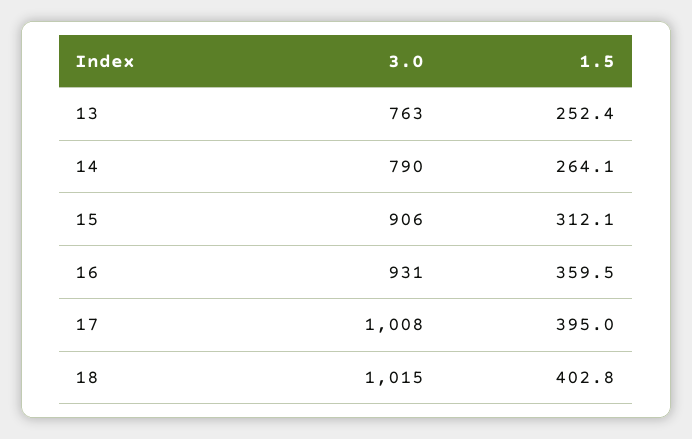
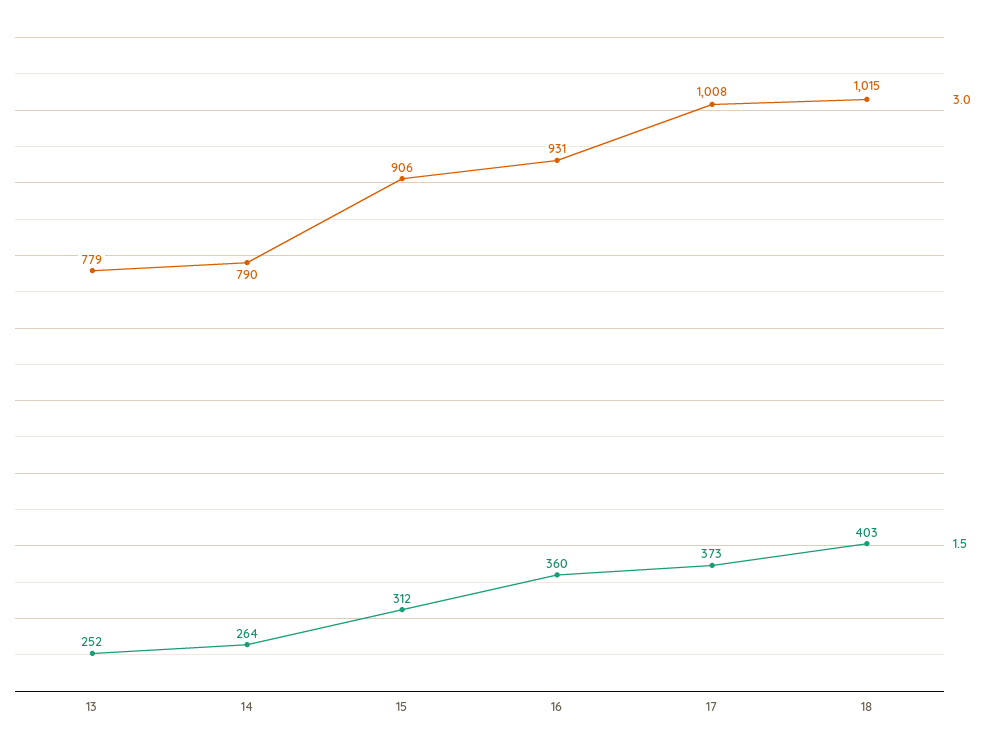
  {
    "3.0": {
-     "13": 763,
+     "13": 779,
      "14": 790,
      "15": 906,
      "16": 931,
      "17": 1008,
      "18": 1015
    },
    "1.5": {
      "13": 252.4,
      "14": 264.1,
      "15": 312.1,
      "16": 359.5,
-     "17": 395,
+     "17": 373,
      "18": 402.8
    }
  }

